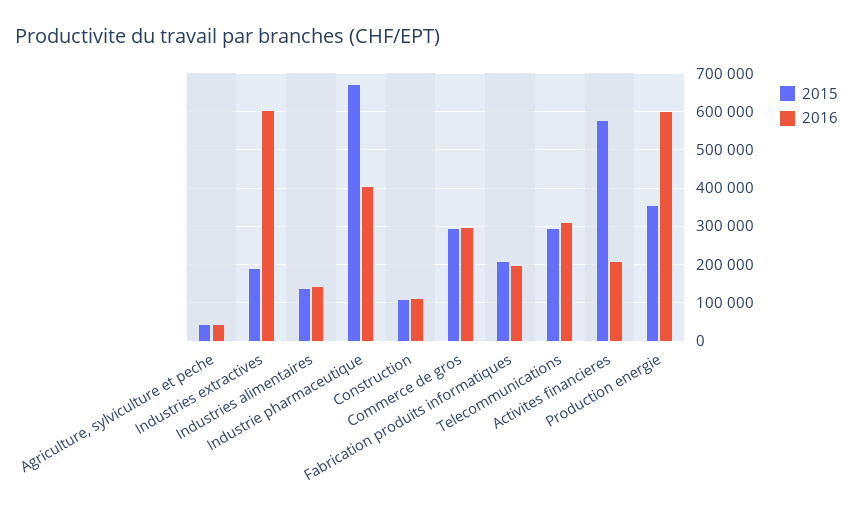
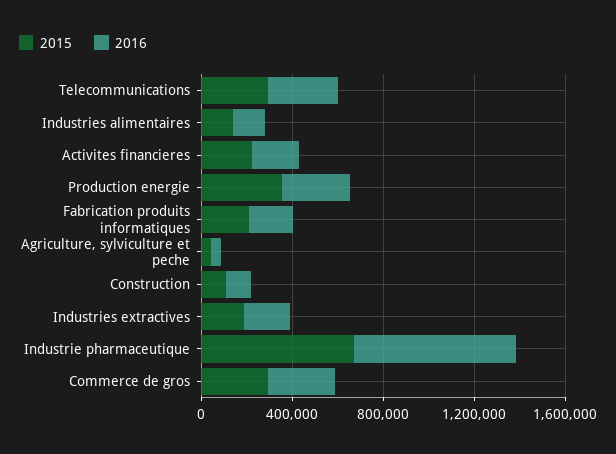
  {
    "2015": {
      "Agriculture, sylviculture et peche": 40000,
      "Industries extractives": 180000,
      "Industries alimentaires": 140000,
      "Industrie pharmaceutique": 660000,
      "Construction": 100000,
      "Commerce de gros": 300000,
      "Fabrication produits informatiques": 200000,
      "Telecommunications": 300000,
-     "Activites financieres": 580000,
+     "Activites financieres": 200000,
      "Production energie": 360000
    },
    "2016": {
      "Agriculture, sylviculture et peche": 40000,
-     "Industries extractives": 600000,
+     "Industries extractives": 200000,
      "Industries alimentaires": 140000,
-     "Industrie pharmaceutique": 400000,
+     "Industrie pharmaceutique": 700000,
      "Construction": 120000,
      "Commerce de gros": 300000,
      "Fabrication produits informatiques": 200000,
      "Telecommunications": 300000,
      "Activites financieres": 200000,
-     "Production energie": 600000
+     "Production energie": 300000
    }
  }

